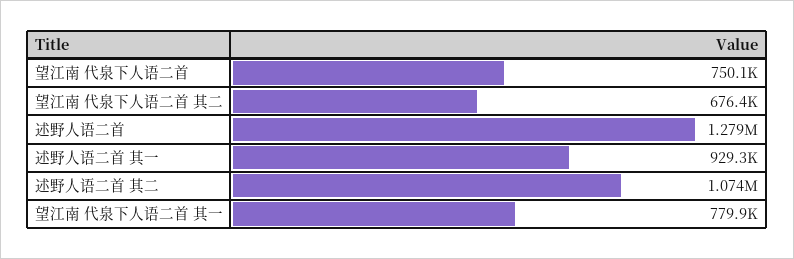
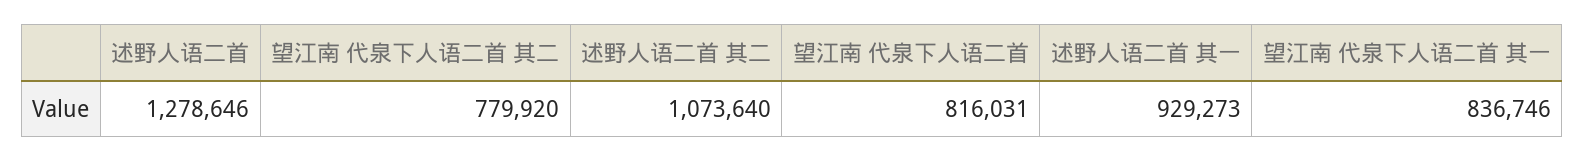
  {
-   "望江南 代泉下人语二首": 750100,
+   "望江南 代泉下人语二首": 816031,
-   "望江南 代泉下人语二首 其二": 676400,
+   "望江南 代泉下人语二首 其二": 779920,
    "述野人语二首": 1278646,
    "述野人语二首 其一": 929273,
    "述野人语二首 其二": 1073640,
-   "望江南 代泉下人语二首 其一": 779900
+   "望江南 代泉下人语二首 其一": 836746
  }

